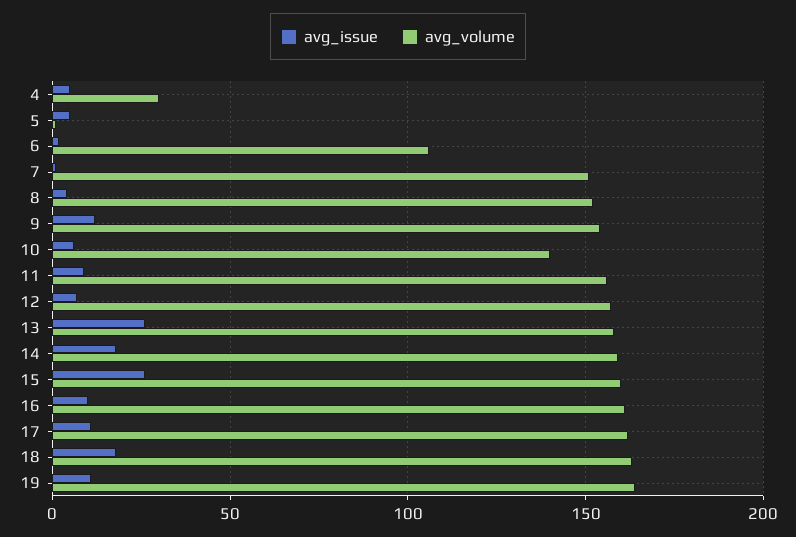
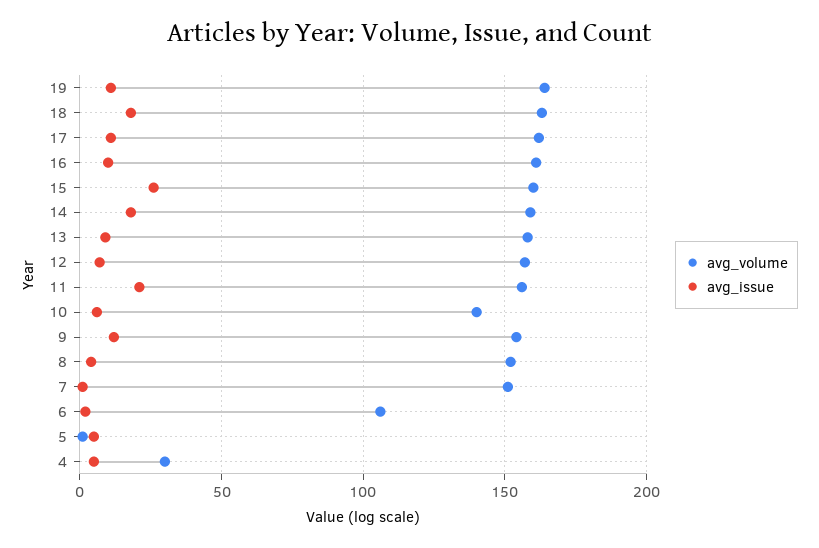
  {
    "avg_issue": {
      "4": 5,
      "5": 5,
      "6": 0,
      "7": 0,
      "8": 5,
      "9": 10,
      "10": 5,
-     "11": 10,
+     "11": 20,
      "12": 5,
-     "13": 25,
+     "13": 10,
      "14": 20,
      "15": 25,
      "16": 10,
      "17": 10,
      "18": 20,
      "19": 10
    },
    "avg_volume": {
      "4": 30,
      "5": 0,
      "6": 105,
      "7": 150,
      "8": 150,
      "9": 155,
      "10": 140,
      "11": 155,
      "12": 155,
      "13": 160,
      "14": 160,
      "15": 160,
      "16": 160,
      "17": 160,
      "18": 165,
      "19": 165
    }
  }

